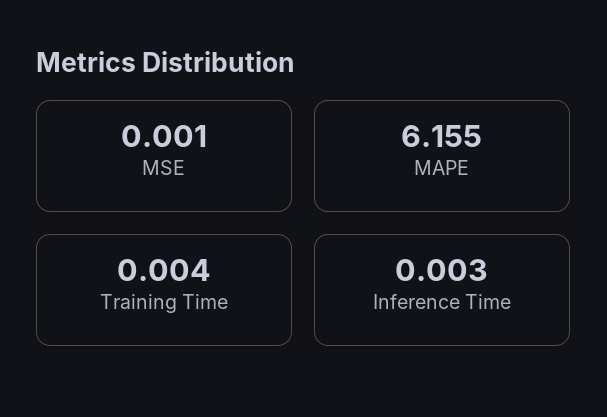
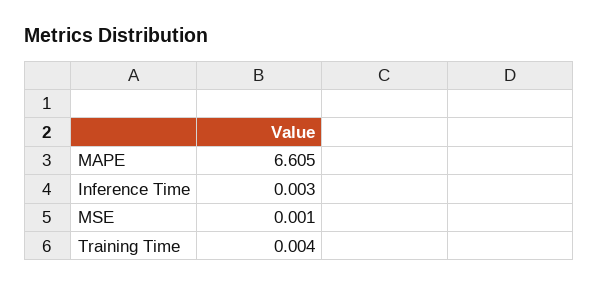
  {
    "MSE": 0.001,
-   "MAPE": 6.155,
+   "MAPE": 6.605,
    "Training Time": 0.004,
    "Inference Time": 0.003
  }

